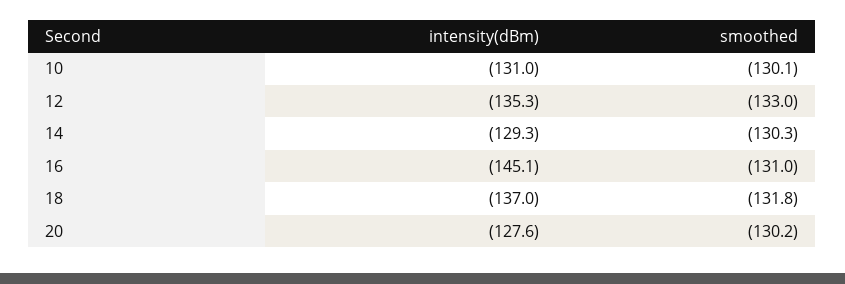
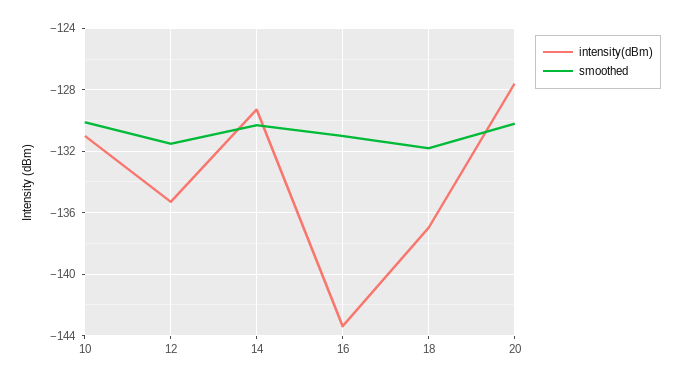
  {
    "intensity(dBm)": {
      "10": -131,
      "12": -135.3,
      "14": -129.3,
-     "16": -145.1,
+     "16": -143.5,
      "18": -137,
      "20": -127.6
    },
    "smoothed": {
      "10": -130.1,
-     "12": -133,
+     "12": -131.5,
      "14": -130.3,
      "16": -131,
      "18": -131.8,
      "20": -130.2
    }
  }

